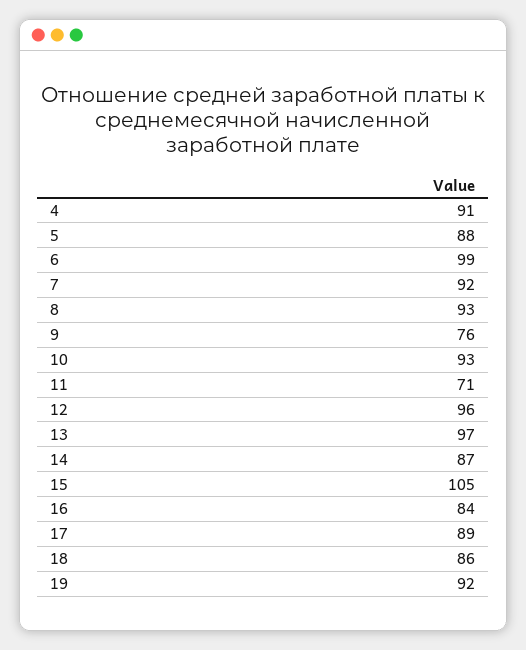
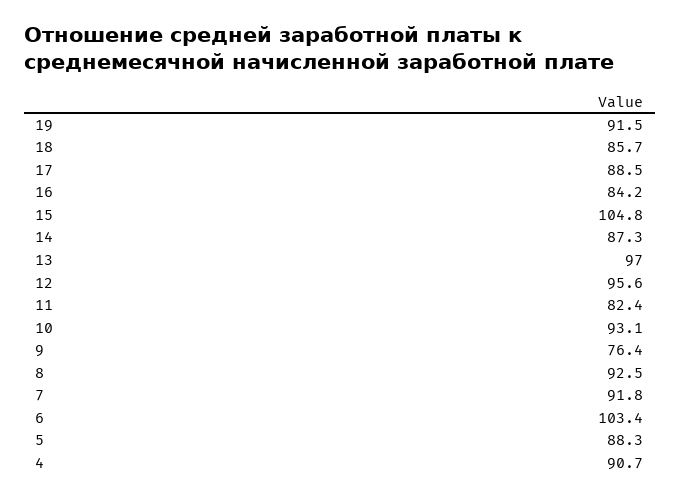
  {
    "4": 90.7,
    "5": 88.3,
-   "6": 99,
+   "6": 103.4,
    "7": 91.8,
    "8": 92.5,
    "9": 76.4,
    "10": 93.1,
-   "11": 71,
+   "11": 82.4,
    "12": 95.6,
    "13": 97,
    "14": 87.3,
    "15": 104.8,
    "16": 84.2,
    "17": 88.5,
    "18": 85.7,
    "19": 91.5
  }

